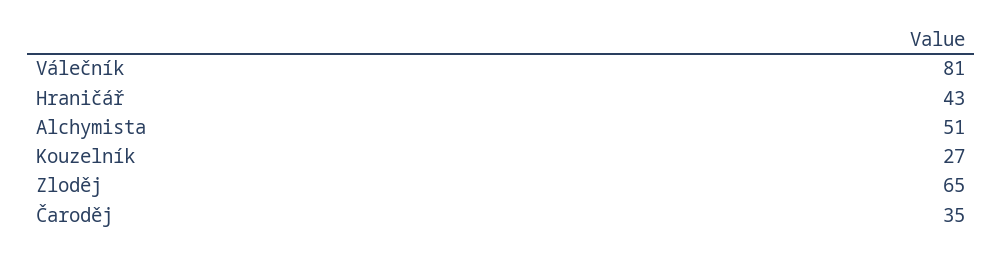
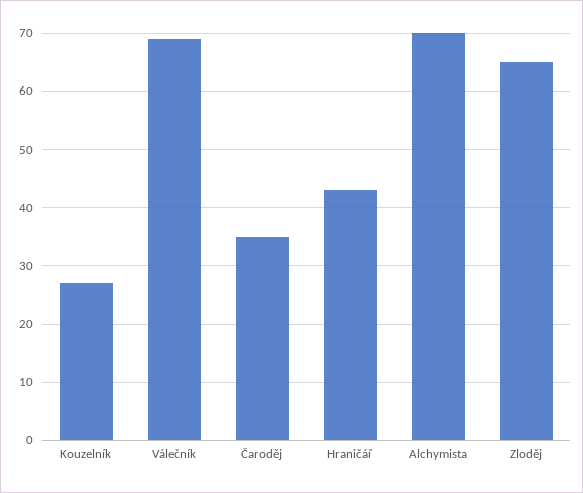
  {
-   "Válečník": 81,
+   "Válečník": 70,
    "Hraničář": 43,
-   "Alchymista": 51,
+   "Alchymista": 70,
    "Kouzelník": 27,
    "Zloděj": 65,
    "Čaroděj": 35
  }

